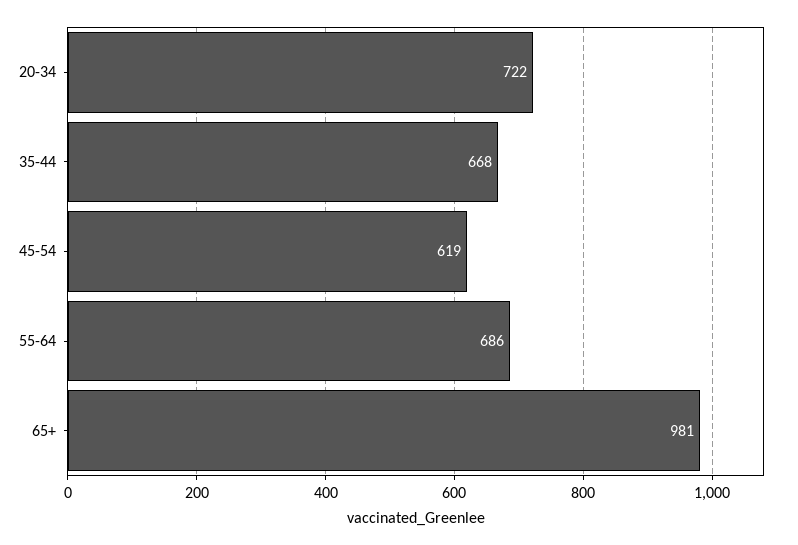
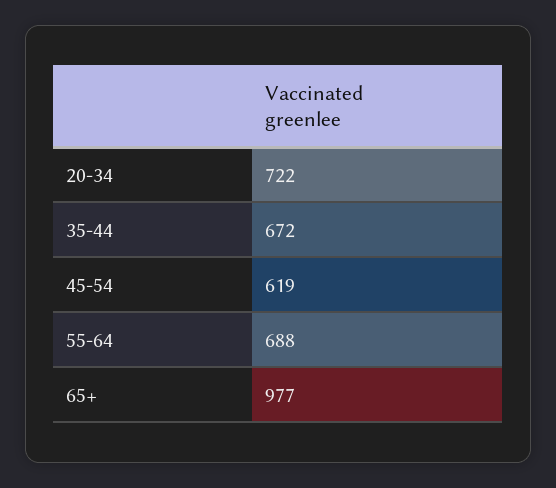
  {
    "20-34": 722,
-   "35-44": 668,
+   "35-44": 672,
    "45-54": 619,
-   "55-64": 686,
+   "55-64": 688,
-   "65+": 981
+   "65+": 977
  }

